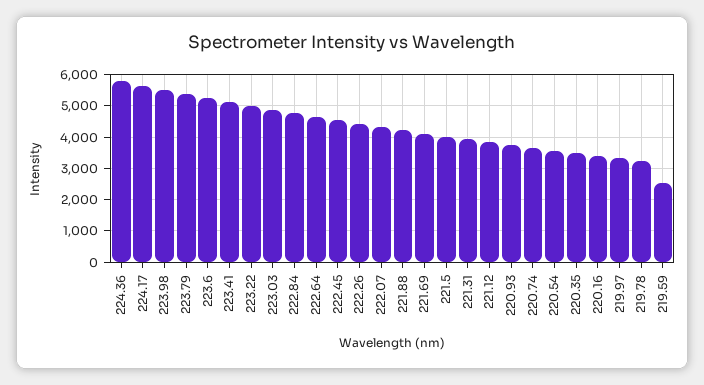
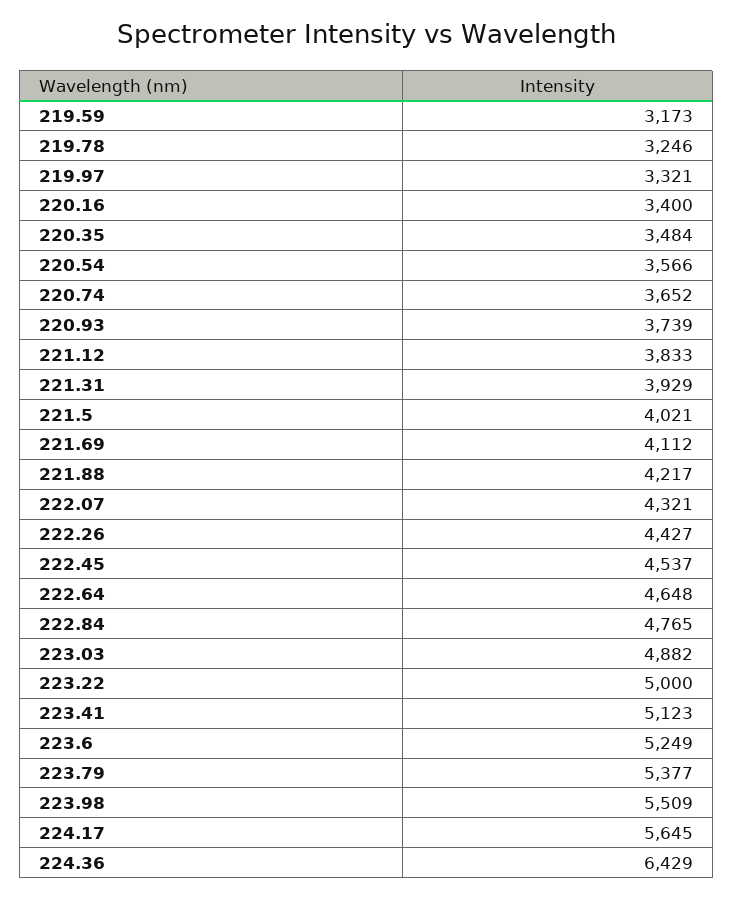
  {
-   "224.36": 5800,
+   "224.36": 6429,
    "224.17": 5645,
    "223.98": 5509,
    "223.79": 5377,
    "223.6": 5249,
    "223.41": 5123,
    "223.22": 5000,
    "223.03": 4882,
    "222.84": 4765,
    "222.64": 4648,
    "222.45": 4537,
    "222.26": 4427,
    "222.07": 4321,
    "221.88": 4217,
    "221.69": 4112,
    "221.5": 4021,
    "221.31": 3929,
    "221.12": 3833,
    "220.93": 3739,
    "220.74": 3652,
    "220.54": 3566,
    "220.35": 3484,
    "220.16": 3400,
    "219.97": 3321,
    "219.78": 3246,
-   "219.59": 2600
+   "219.59": 3173
  }

